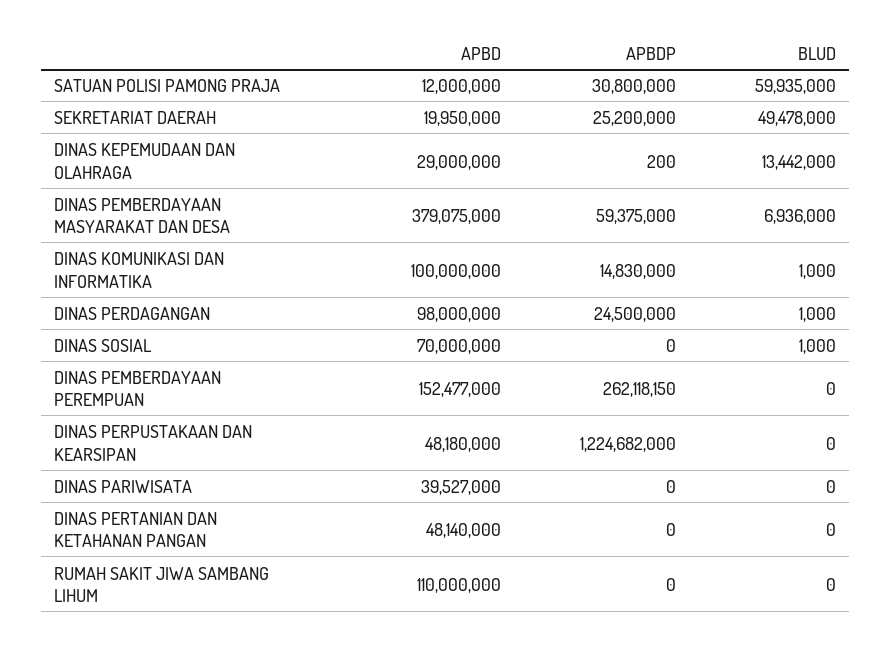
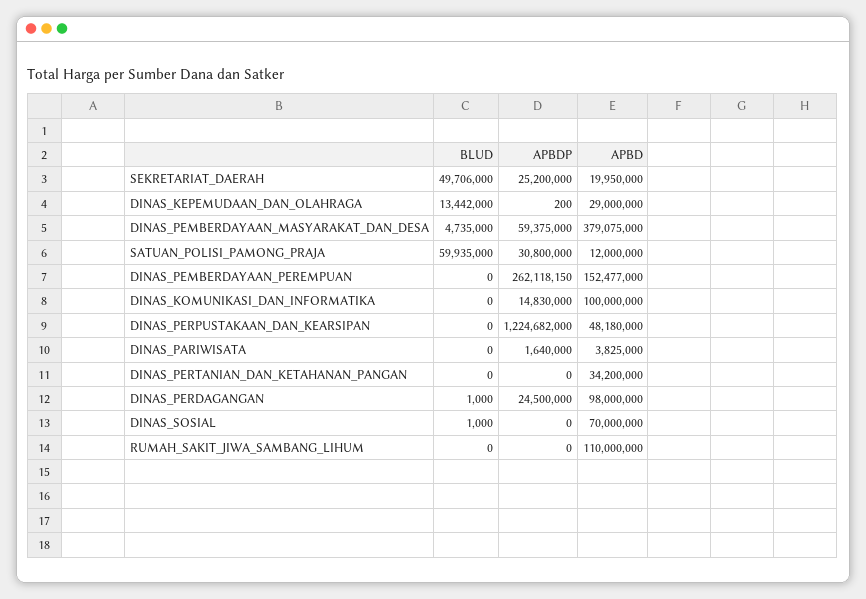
  {
    "APBD": {
      "SATUAN POLISI PAMONG PRAJA": 12000000,
      "SEKRETARIAT DAERAH": 19950000,
      "DINAS KEPEMUDAAN DAN OLAHRAGA": 29000000,
      "DINAS PEMBERDAYAAN MASYARAKAT DAN DESA": 379075000,
      "DINAS KOMUNIKASI DAN INFORMATIKA": 100000000,
      "DINAS PERDAGANGAN": 98000000,
      "DINAS SOSIAL": 70000000,
      "DINAS PEMBERDAYAAN PEREMPUAN": 152477000,
      "DINAS PERPUSTAKAAN DAN KEARSIPAN": 48180000,
-     "DINAS PARIWISATA": 39527000,
+     "DINAS PARIWISATA": 3825000,
-     "DINAS PERTANIAN DAN KETAHANAN PANGAN": 48140000,
+     "DINAS PERTANIAN DAN KETAHANAN PANGAN": 34200000,
      "RUMAH SAKIT JIWA SAMBANG LIHUM": 110000000
    },
    "APBDP": {
      "SATUAN POLISI PAMONG PRAJA": 30800000,
      "SEKRETARIAT DAERAH": 25200000,
      "DINAS KEPEMUDAAN DAN OLAHRAGA": 200,
      "DINAS PEMBERDAYAAN MASYARAKAT DAN DESA": 59375000,
      "DINAS KOMUNIKASI DAN INFORMATIKA": 14830000,
      "DINAS PERDAGANGAN": 24500000,
      "DINAS SOSIAL": 0,
      "DINAS PEMBERDAYAAN PEREMPUAN": 262118150,
      "DINAS PERPUSTAKAAN DAN KEARSIPAN": 1224682000,
-     "DINAS PARIWISATA": 0,
+     "DINAS PARIWISATA": 1640000,
      "DINAS PERTANIAN DAN KETAHANAN PANGAN": 0,
      "RUMAH SAKIT JIWA SAMBANG LIHUM": 0
    },
    "BLUD": {
      "SATUAN POLISI PAMONG PRAJA": 59935000,
-     "SEKRETARIAT DAERAH": 49478000,
+     "SEKRETARIAT DAERAH": 49706000,
      "DINAS KEPEMUDAAN DAN OLAHRAGA": 13442000,
-     "DINAS PEMBERDAYAAN MASYARAKAT DAN DESA": 6936000,
+     "DINAS PEMBERDAYAAN MASYARAKAT DAN DESA": 4735000,
-     "DINAS KOMUNIKASI DAN INFORMATIKA": 1000,
+     "DINAS KOMUNIKASI DAN INFORMATIKA": 0,
      "DINAS PERDAGANGAN": 1000,
      "DINAS SOSIAL": 1000,
      "DINAS PEMBERDAYAAN PEREMPUAN": 0,
      "DINAS PERPUSTAKAAN DAN KEARSIPAN": 0,
      "DINAS PARIWISATA": 0,
      "DINAS PERTANIAN DAN KETAHANAN PANGAN": 0,
      "RUMAH SAKIT JIWA SAMBANG LIHUM": 0
    }
  }

